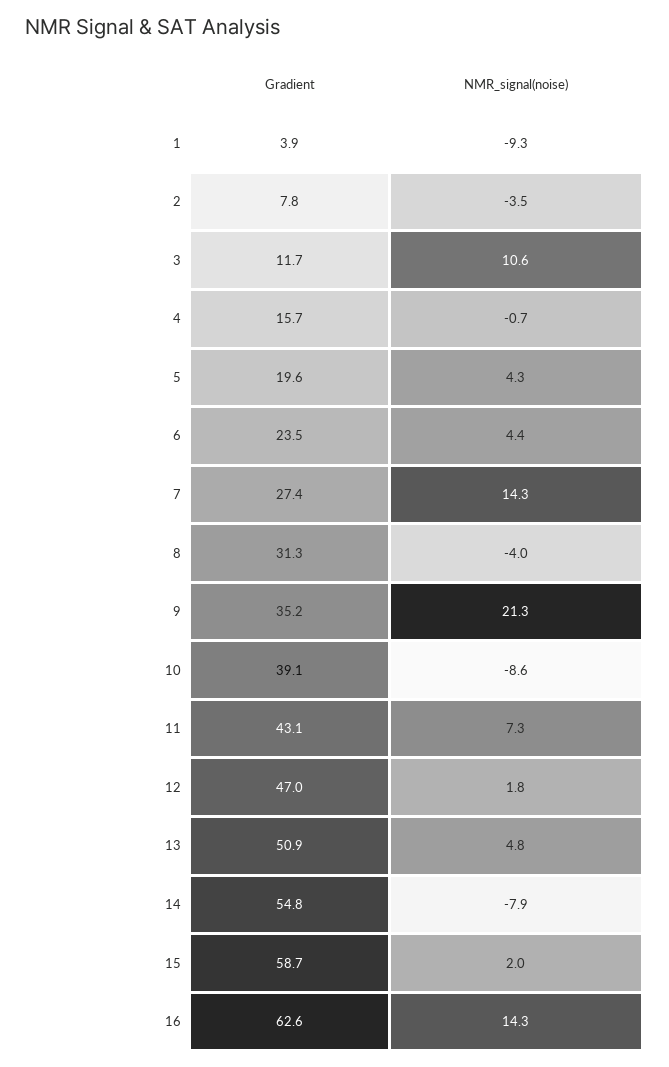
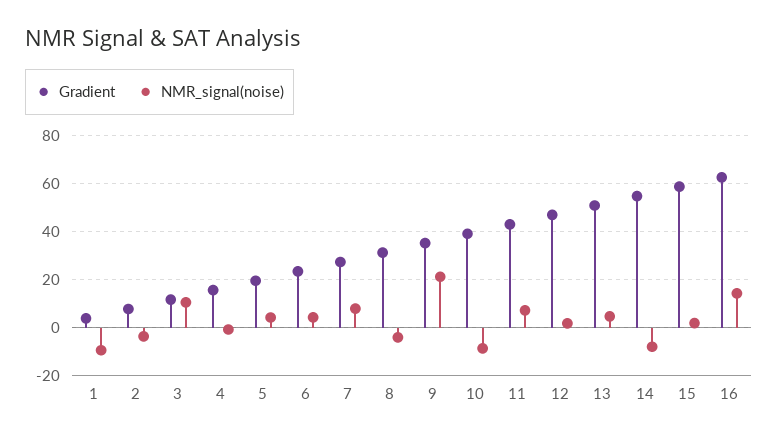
  {
    "Gradient": {
      "1": 3.9,
      "2": 7.8,
      "3": 11.7,
      "4": 15.7,
      "5": 19.6,
      "6": 23.5,
      "7": 27.4,
      "8": 31.3,
      "9": 35.2,
      "10": 39.1,
      "11": 43.1,
      "12": 47,
      "13": 50.9,
      "14": 54.8,
      "15": 58.7,
      "16": 62.6
    },
    "NMR_signal(noise)": {
      "1": -9.3,
      "2": -3.5,
      "3": 10.6,
      "4": -0.7,
      "5": 4.3,
      "6": 4.4,
-     "7": 14.3,
+     "7": 7.5,
      "8": -4,
      "9": 21.3,
      "10": -8.6,
      "11": 7.3,
      "12": 1.8,
      "13": 4.8,
      "14": -7.9,
      "15": 2,
      "16": 14.3
    }
  }

